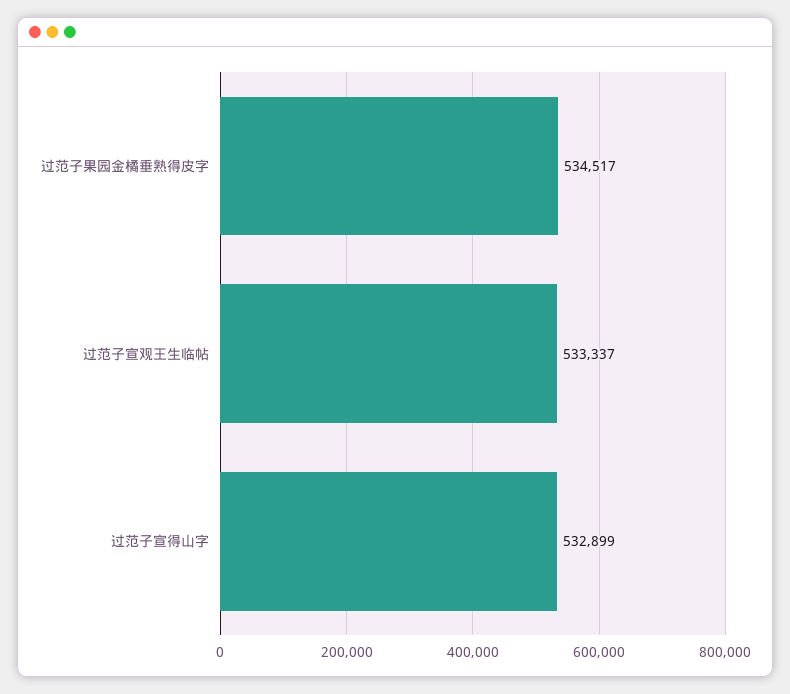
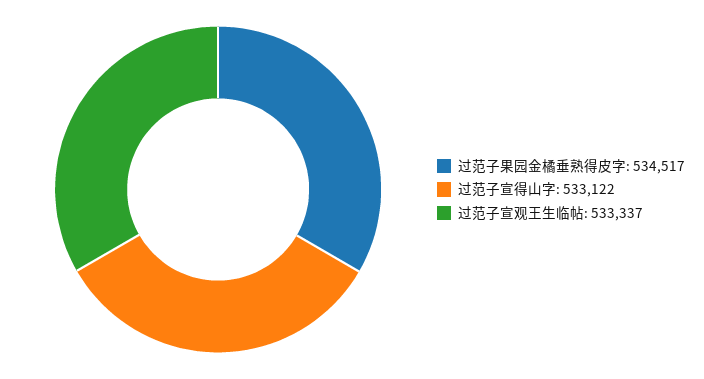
  {
    "过范子果园金橘垂熟得皮字": 534517,
    "过范子宣观王生临帖": 533337,
-   "过范子宣得山字": 532899
+   "过范子宣得山字": 533122
  }

